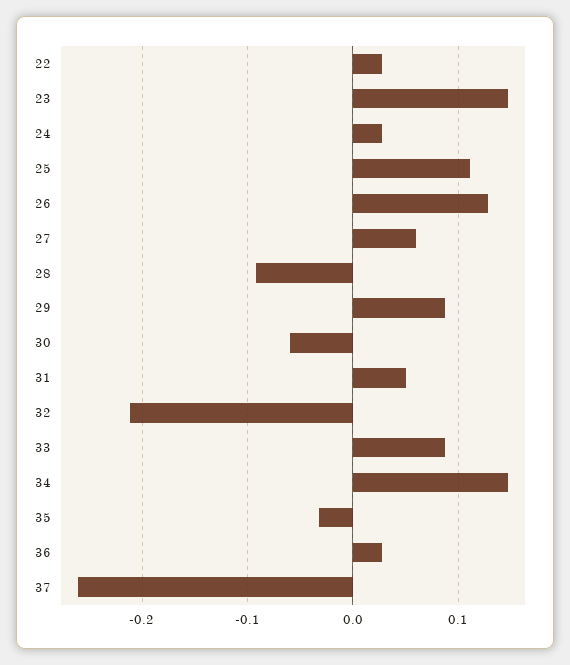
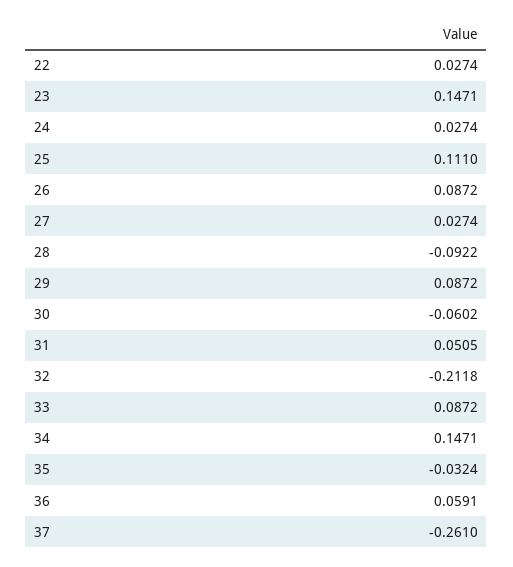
  {
    "22": 0.0274,
    "23": 0.1471,
    "24": 0.0274,
    "25": 0.111,
-   "26": 0.13,
+   "26": 0.0872,
-   "27": 0.06,
+   "27": 0.0274,
    "28": -0.0922,
    "29": 0.0872,
    "30": -0.0602,
    "31": 0.0505,
    "32": -0.2118,
    "33": 0.0872,
    "34": 0.1471,
    "35": -0.0324,
-   "36": 0.03,
+   "36": 0.0591,
    "37": -0.261
  }

